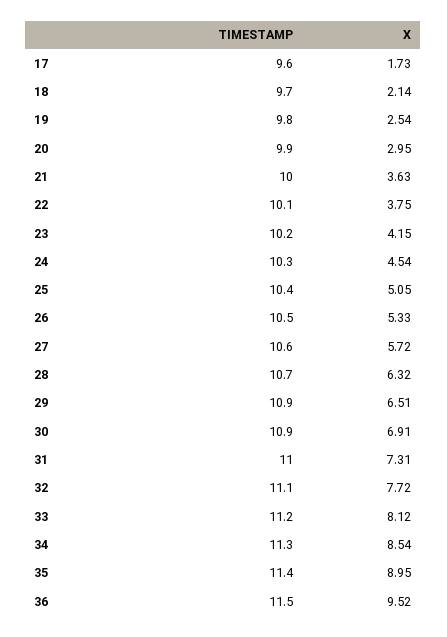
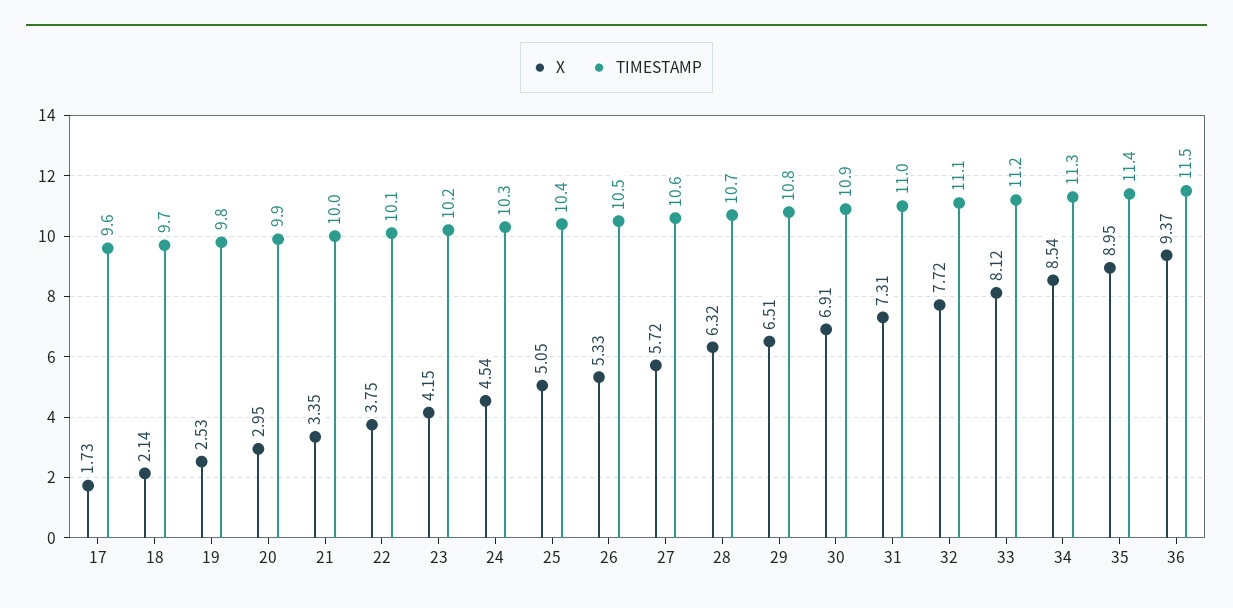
  {
    "TIMESTAMP": {
      "17": 9.6,
      "18": 9.7,
      "19": 9.8,
      "20": 9.9,
      "21": 10,
      "22": 10.1,
      "23": 10.2,
      "24": 10.3,
      "25": 10.4,
      "26": 10.5,
      "27": 10.6,
      "28": 10.7,
-     "29": 10.9,
+     "29": 10.8,
      "30": 10.9,
      "31": 11,
      "32": 11.1,
      "33": 11.2,
      "34": 11.3,
      "35": 11.4,
      "36": 11.5
    },
    "X": {
      "17": 1.73,
      "18": 2.14,
-     "19": 2.54,
+     "19": 2.53,
      "20": 2.95,
-     "21": 3.63,
+     "21": 3.35,
      "22": 3.75,
      "23": 4.15,
      "24": 4.54,
      "25": 5.05,
      "26": 5.33,
      "27": 5.72,
      "28": 6.32,
      "29": 6.51,
      "30": 6.91,
      "31": 7.31,
      "32": 7.72,
      "33": 8.12,
      "34": 8.54,
      "35": 8.95,
-     "36": 9.52
+     "36": 9.37
    }
  }

